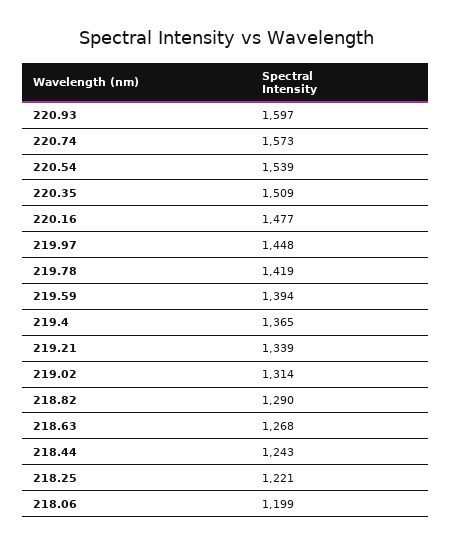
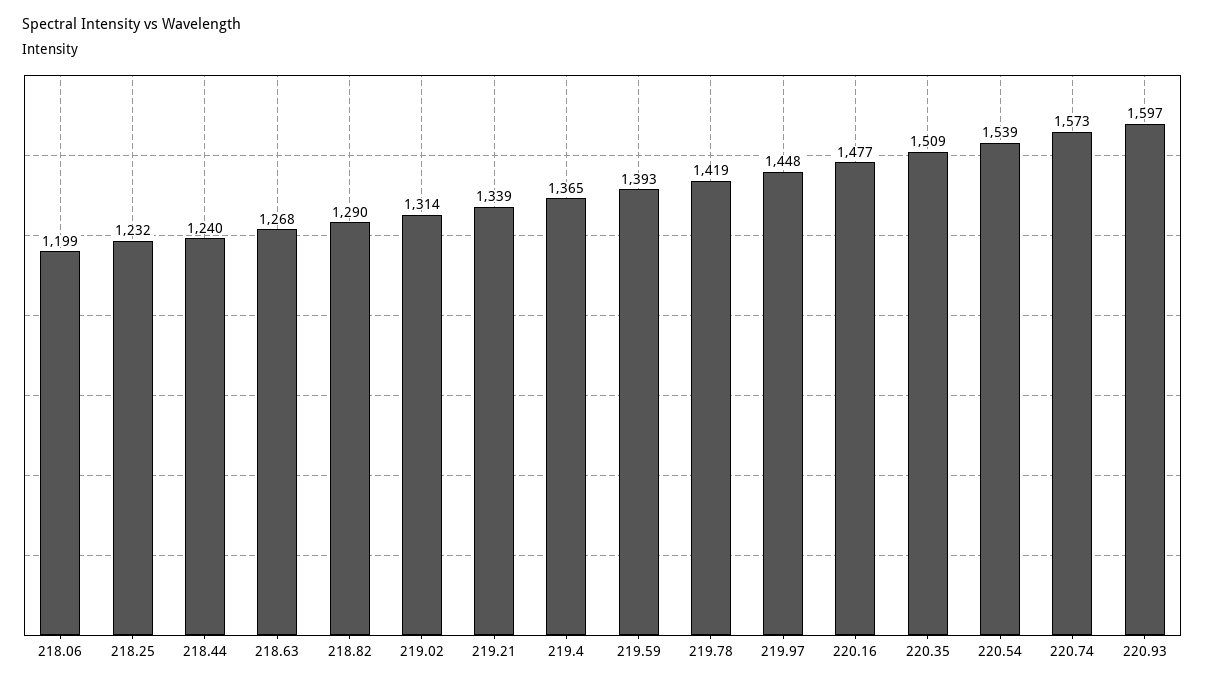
  {
    "220.93": 1597,
    "220.74": 1573,
    "220.54": 1539,
    "220.35": 1509,
    "220.16": 1477,
    "219.97": 1448,
    "219.78": 1419,
-   "219.59": 1394,
+   "219.59": 1393,
    "219.4": 1365,
    "219.21": 1339,
    "219.02": 1314,
    "218.82": 1290,
    "218.63": 1268,
-   "218.44": 1243,
+   "218.44": 1240,
-   "218.25": 1221,
+   "218.25": 1232,
    "218.06": 1199
  }

